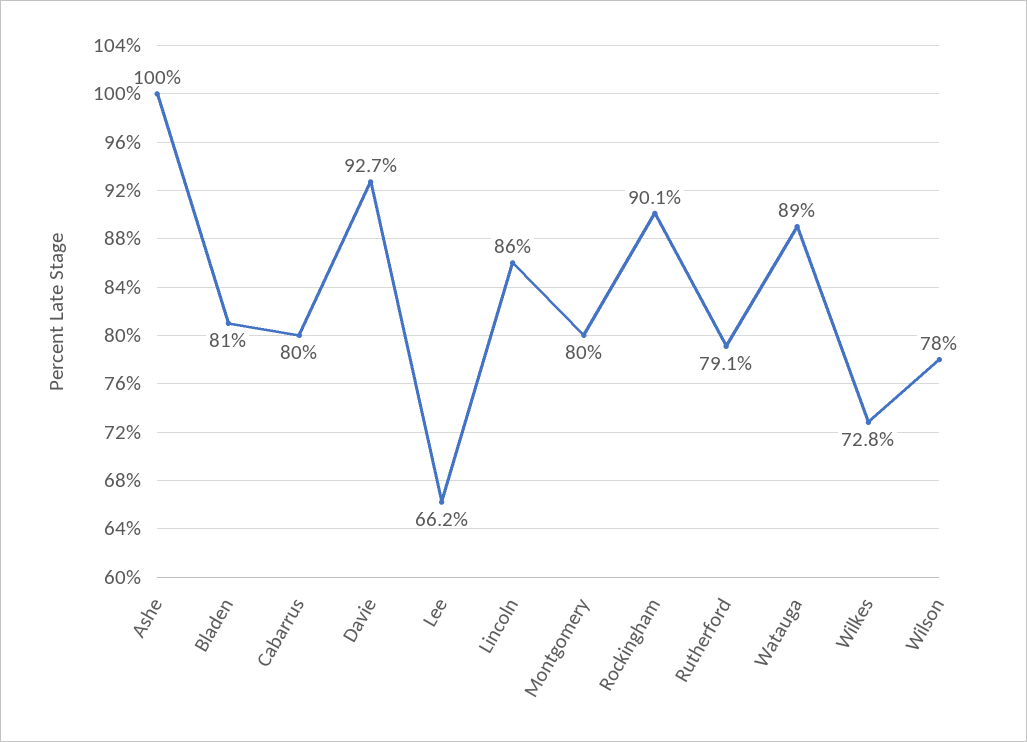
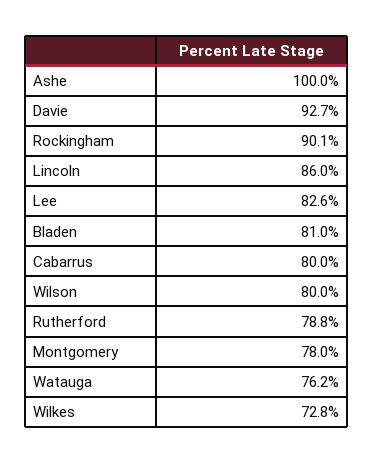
  {
    "Ashe": 100,
    "Bladen": 81,
    "Cabarrus": 80,
    "Davie": 92.7,
-   "Lee": 66.2,
+   "Lee": 82.6,
    "Lincoln": 86,
-   "Montgomery": 80,
+   "Montgomery": 78,
    "Rockingham": 90.1,
-   "Rutherford": 79.1,
+   "Rutherford": 78.8,
-   "Watauga": 89,
+   "Watauga": 76.2,
    "Wilkes": 72.8,
-   "Wilson": 78
+   "Wilson": 80
  }

